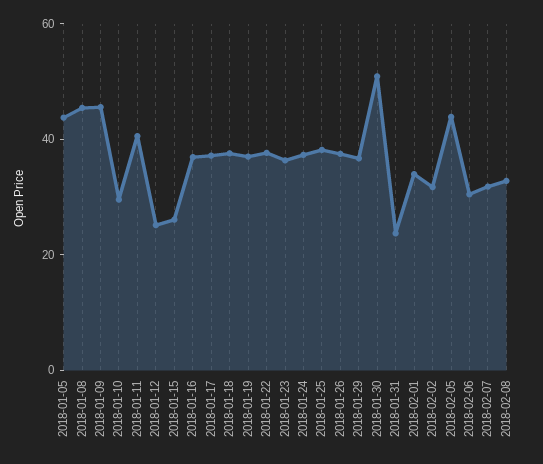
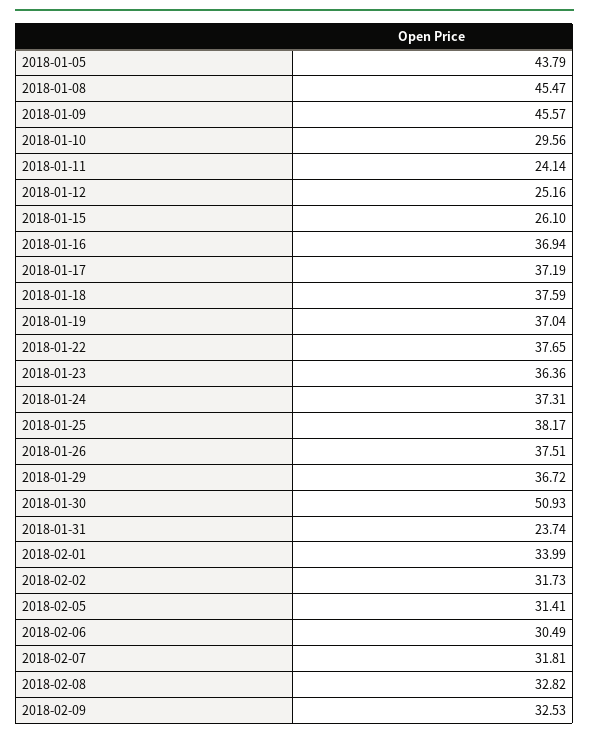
  {
    "2018-01-05": 43.79,
    "2018-01-08": 45.47,
    "2018-01-09": 45.57,
    "2018-01-10": 29.56,
-   "2018-01-11": 40,
+   "2018-01-11": 24.14,
    "2018-01-12": 25.16,
    "2018-01-15": 26.1,
    "2018-01-16": 36.94,
    "2018-01-17": 37.19,
    "2018-01-18": 37.59,
    "2018-01-19": 37.04,
    "2018-01-22": 37.65,
    "2018-01-23": 36.36,
    "2018-01-24": 37.31,
    "2018-01-25": 38.17,
    "2018-01-26": 37.51,
    "2018-01-29": 36.72,
    "2018-01-30": 50.93,
    "2018-01-31": 23.74,
    "2018-02-01": 33.99,
    "2018-02-02": 31.73,
-   "2018-02-05": 45,
+   "2018-02-05": 31.41,
    "2018-02-06": 30.49,
    "2018-02-07": 31.81,
-   "2018-02-08": 32.82
+   "2018-02-08": 32.82,
+   "2018-02-09": 32.53
  }

